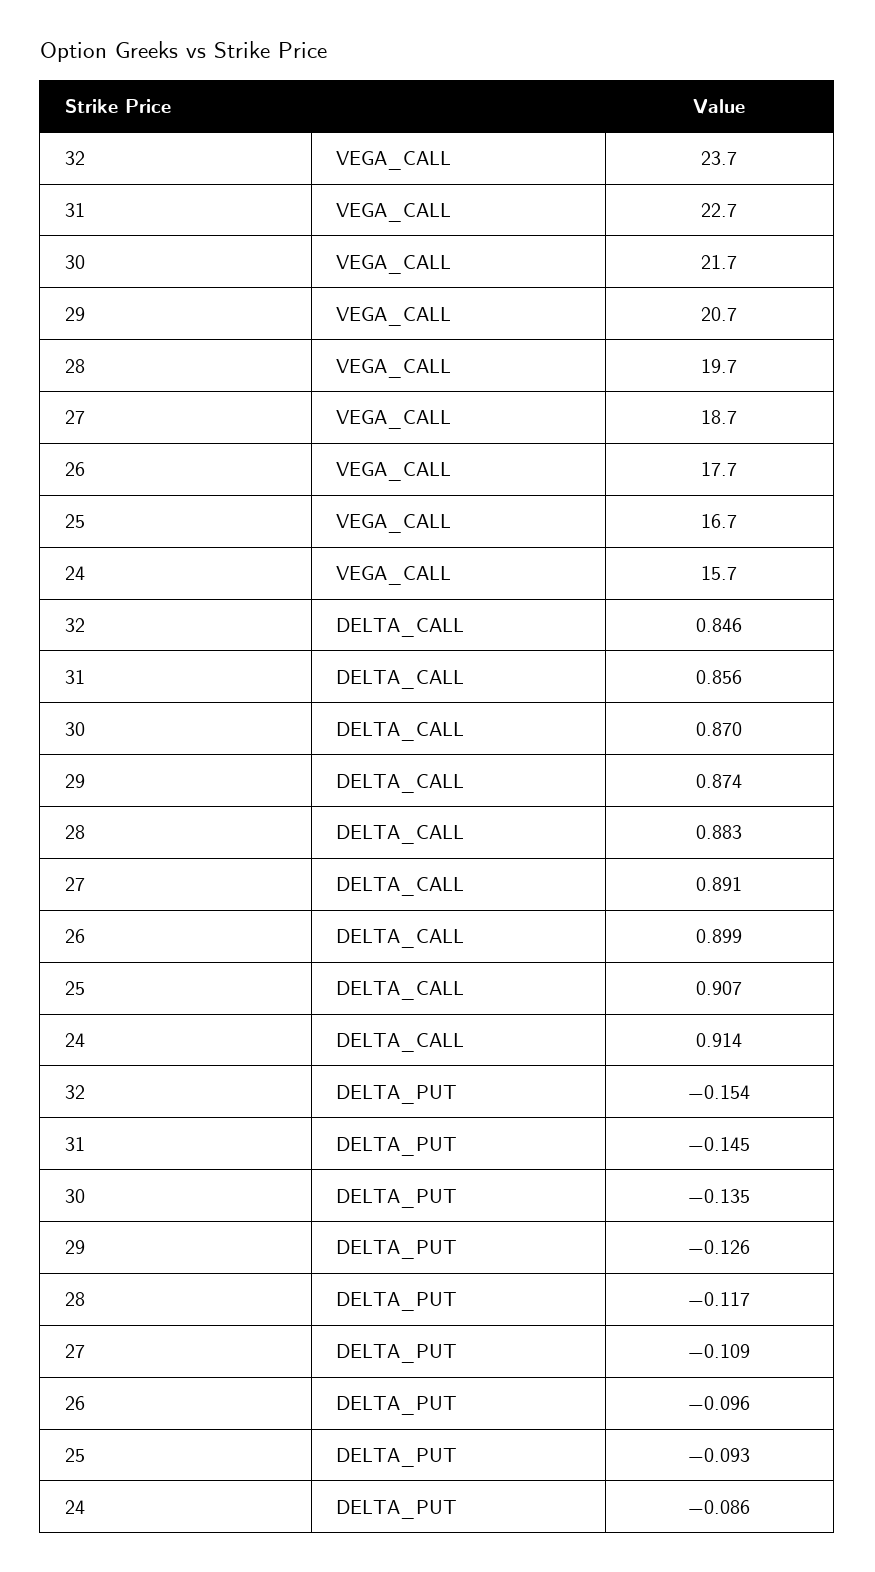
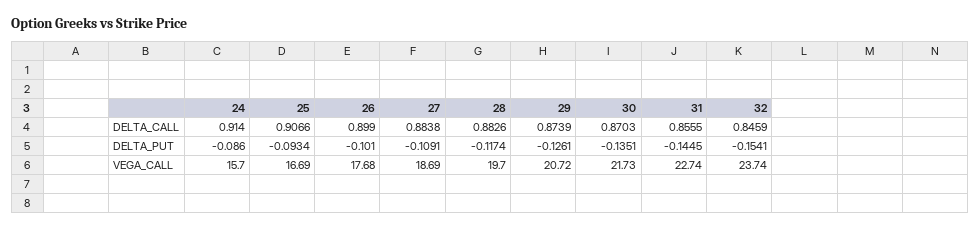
  {
    "32": {
      "VEGA_CALL": 23.74,
      "DELTA_CALL": 0.8459,
      "DELTA_PUT": -0.1541
    },
    "31": {
      "VEGA_CALL": 22.74,
      "DELTA_CALL": 0.8555,
      "DELTA_PUT": -0.1445
    },
    "30": {
      "VEGA_CALL": 21.73,
      "DELTA_CALL": 0.8703,
      "DELTA_PUT": -0.1351
    },
    "29": {
      "VEGA_CALL": 20.72,
      "DELTA_CALL": 0.8739,
      "DELTA_PUT": -0.1261
    },
    "28": {
      "VEGA_CALL": 19.7,
      "DELTA_CALL": 0.8826,
      "DELTA_PUT": -0.1174
    },
    "27": {
      "VEGA_CALL": 18.69,
-     "DELTA_CALL": 0.891,
+     "DELTA_CALL": 0.8838,
      "DELTA_PUT": -0.1091
    },
    "26": {
      "VEGA_CALL": 17.68,
      "DELTA_CALL": 0.899,
-     "DELTA_PUT": -0.096
+     "DELTA_PUT": -0.101
    },
    "25": {
      "VEGA_CALL": 16.69,
      "DELTA_CALL": 0.9066,
      "DELTA_PUT": -0.0934
    },
    "24": {
      "VEGA_CALL": 15.7,
      "DELTA_CALL": 0.914,
      "DELTA_PUT": -0.086
    }
  }

